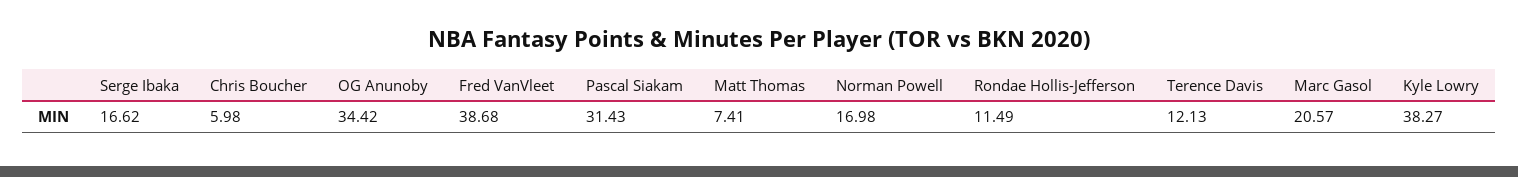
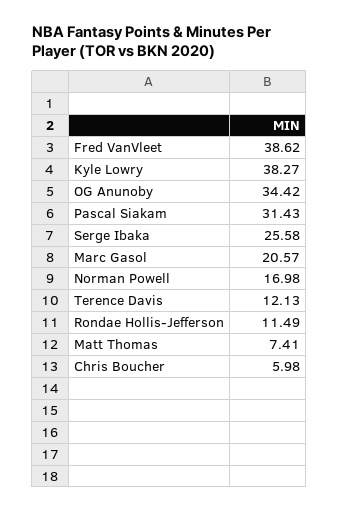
  {
-   "Serge Ibaka": 16.62,
+   "Serge Ibaka": 25.58,
    "Chris Boucher": 5.98,
    "OG Anunoby": 34.42,
-   "Fred VanVleet": 38.68,
+   "Fred VanVleet": 38.62,
    "Pascal Siakam": 31.43,
    "Matt Thomas": 7.41,
    "Norman Powell": 16.98,
    "Rondae Hollis-Jefferson": 11.49,
    "Terence Davis": 12.13,
    "Marc Gasol": 20.57,
    "Kyle Lowry": 38.27
  }

